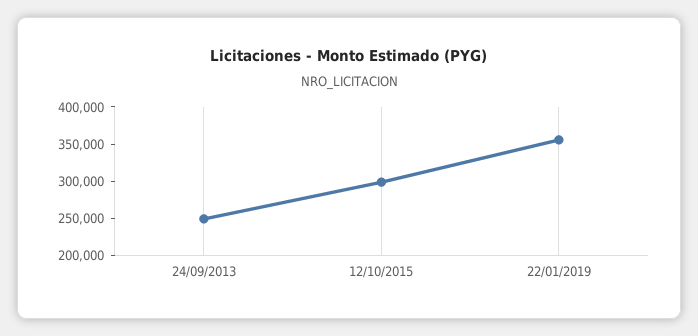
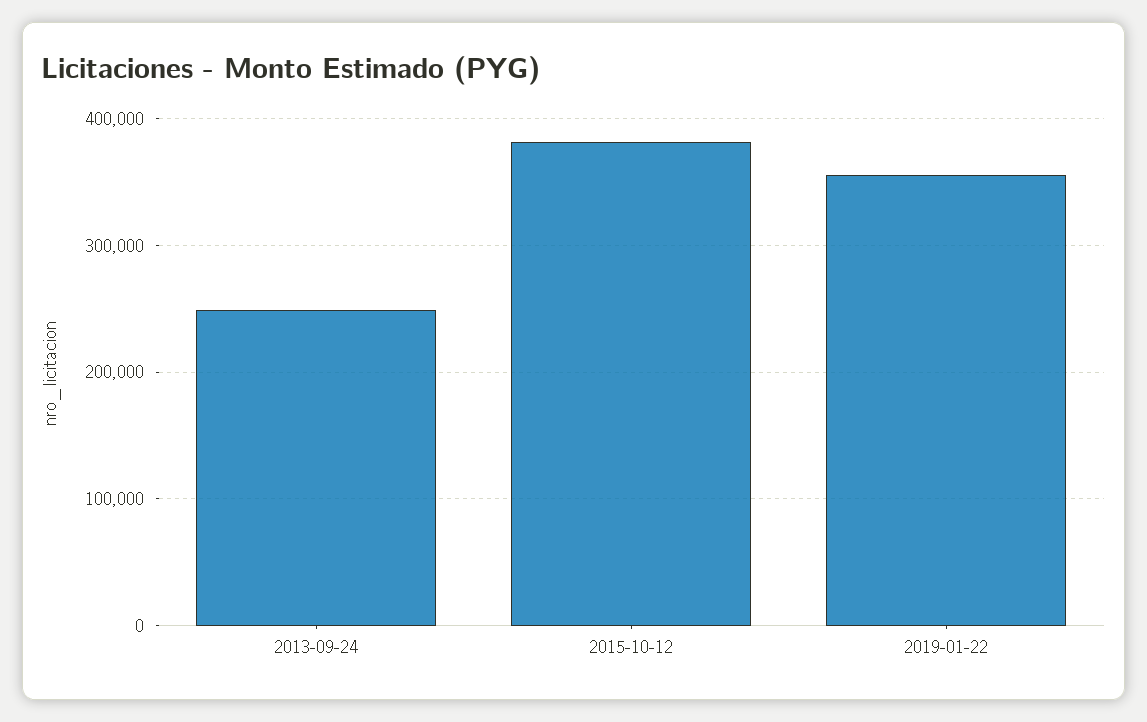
  {
    "24/09/2013": 250000,
-   "12/10/2015": 300000,
+   "12/10/2015": 380000,
    "22/01/2019": 360000
  }

